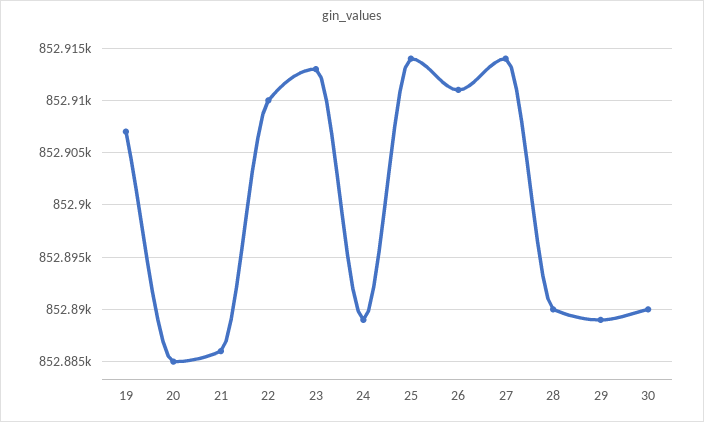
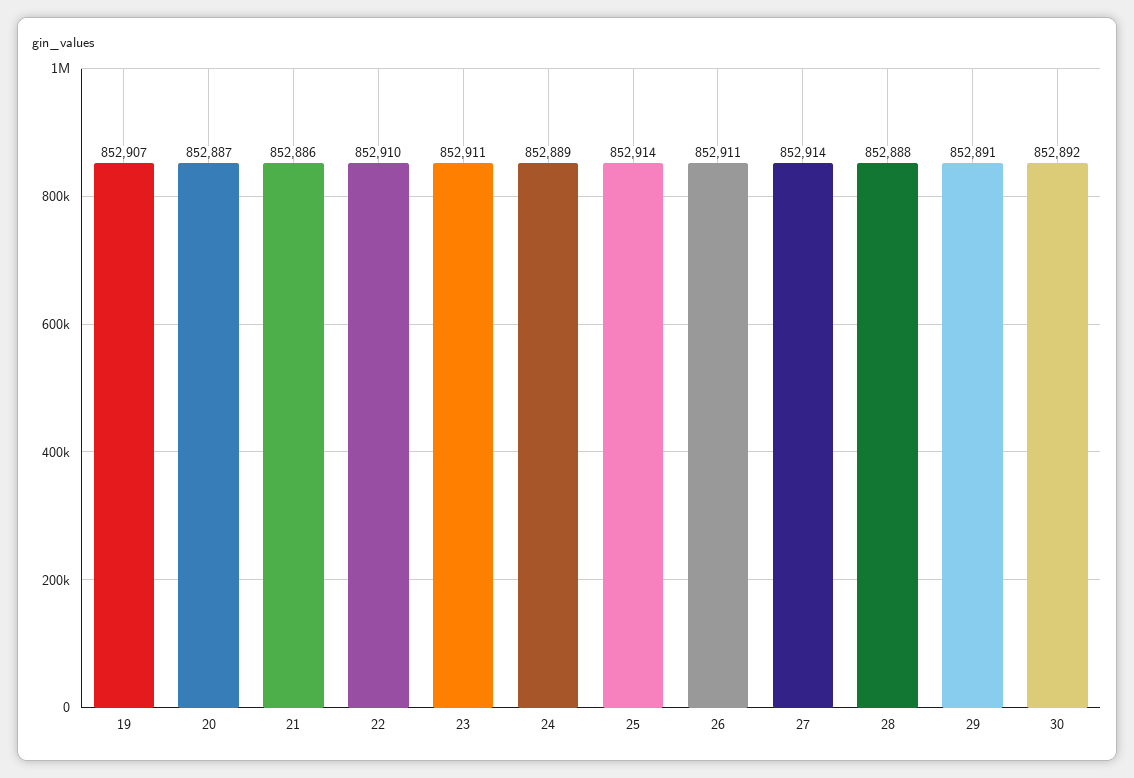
  {
    "19": 852907,
-   "20": 852885,
+   "20": 852887,
    "21": 852886,
    "22": 852910,
-   "23": 852913,
+   "23": 852911,
    "24": 852889,
    "25": 852914,
    "26": 852911,
    "27": 852914,
-   "28": 852890,
+   "28": 852888,
-   "29": 852889,
+   "29": 852891,
-   "30": 852890
+   "30": 852892
  }

